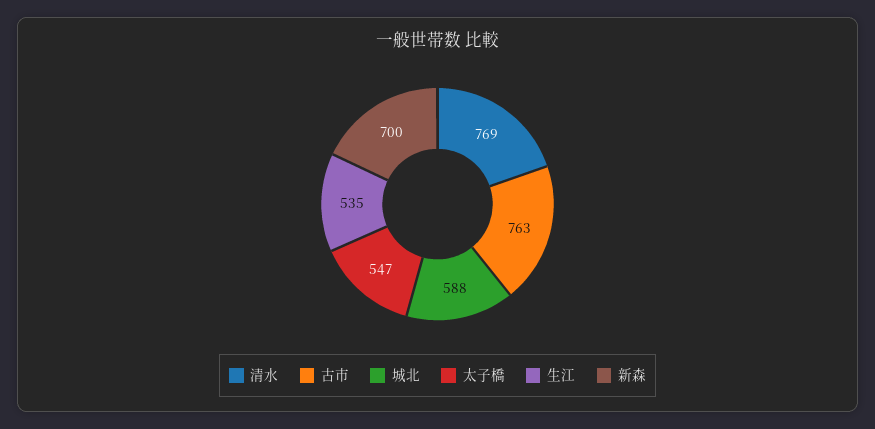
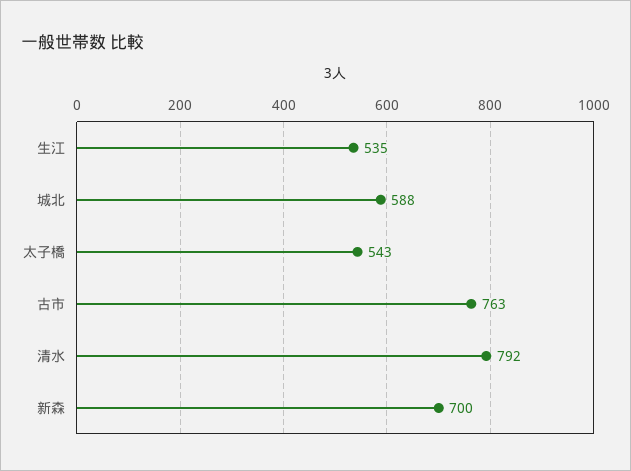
  {
-   "清水": 769,
+   "清水": 792,
    "古市": 763,
    "城北": 588,
-   "太子橋": 547,
+   "太子橋": 543,
    "生江": 535,
    "新森": 700
  }

